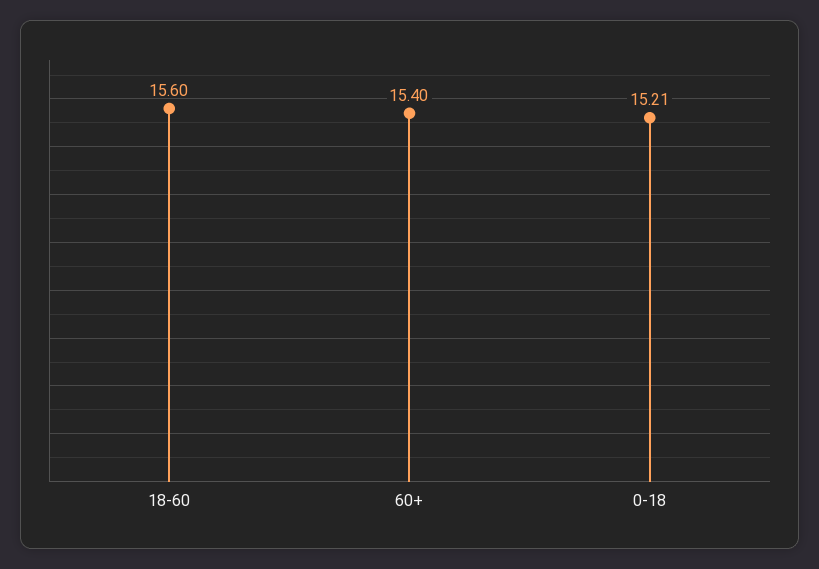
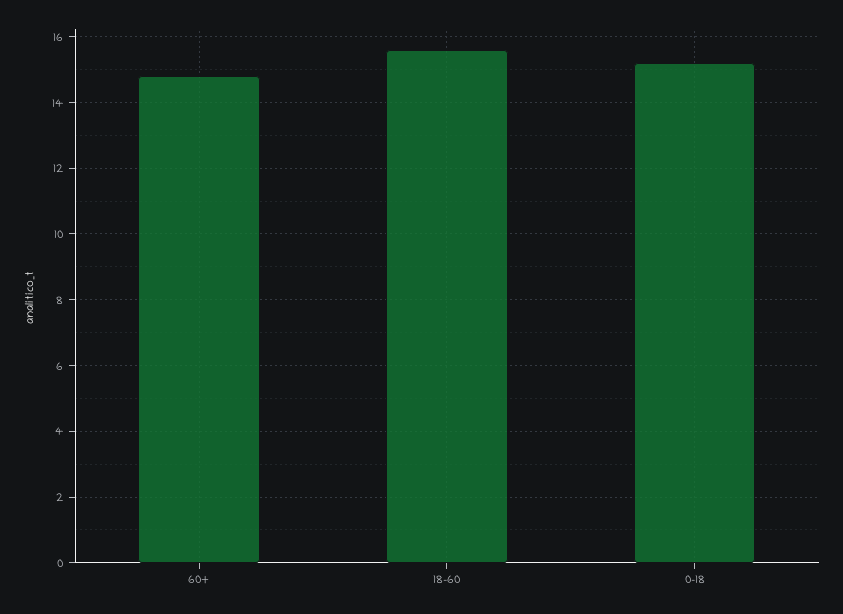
  {
    "18-60": 15.6,
-   "60+": 15.4,
+   "60+": 14.8,
    "0-18": 15.21
  }

